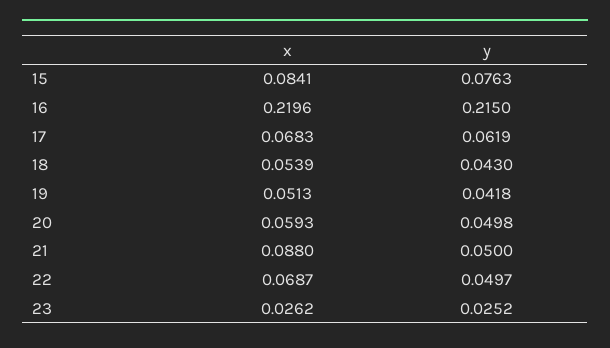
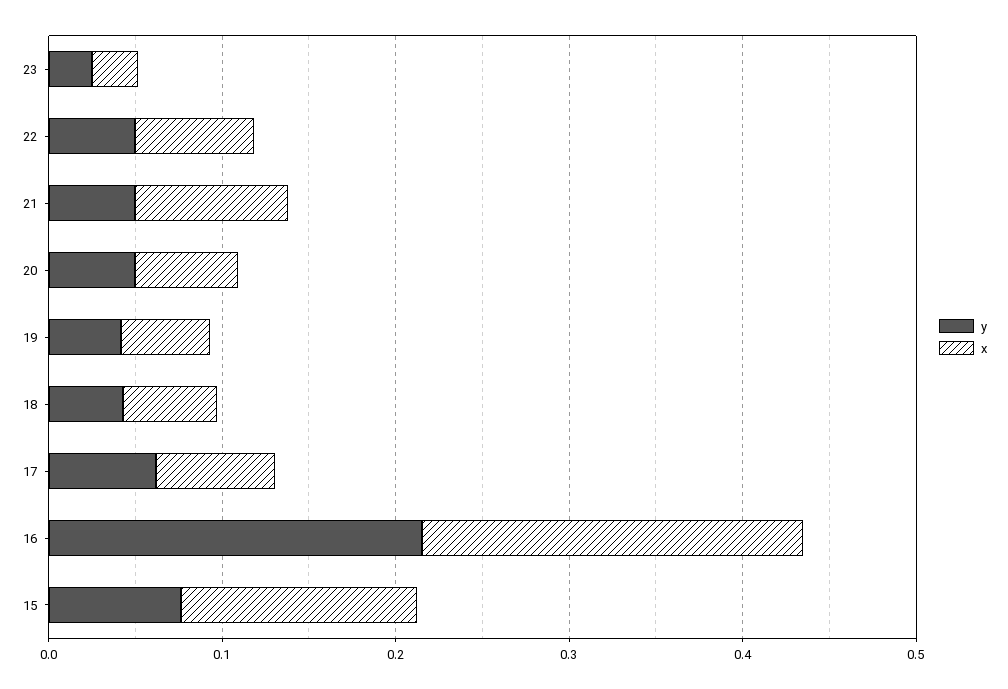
  {
    "x": {
-     "15": 0.0841,
+     "15": 0.14,
      "16": 0.2196,
      "17": 0.0683,
      "18": 0.0539,
      "19": 0.0513,
      "20": 0.0593,
      "21": 0.088,
      "22": 0.0687,
      "23": 0.0262
    },
    "y": {
      "15": 0.0763,
      "16": 0.215,
      "17": 0.0619,
      "18": 0.043,
      "19": 0.0418,
      "20": 0.0498,
      "21": 0.05,
      "22": 0.0497,
      "23": 0.0252
    }
  }

